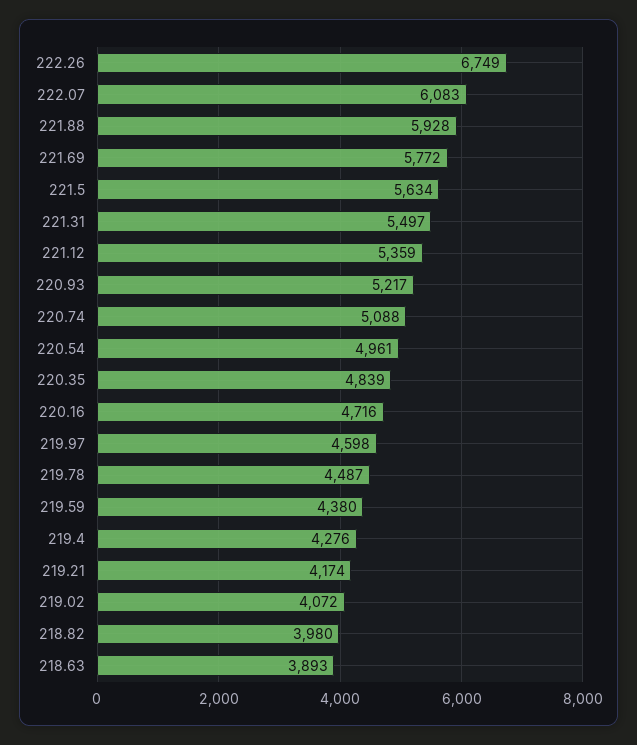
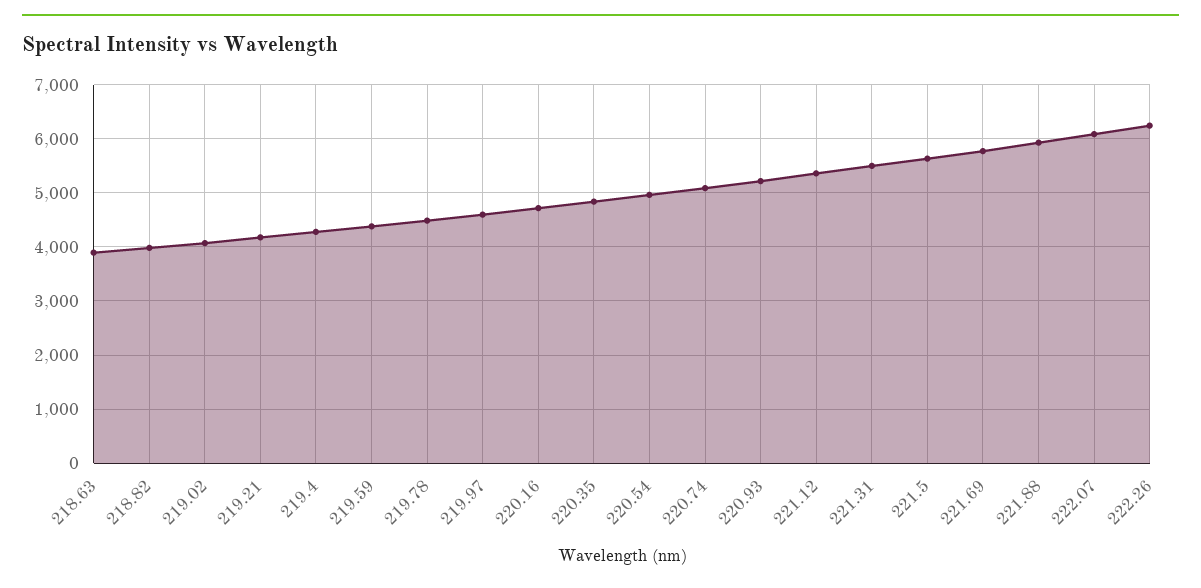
  {
-   "222.26": 6749,
+   "222.26": 6200,
    "222.07": 6083,
    "221.88": 5928,
    "221.69": 5772,
    "221.5": 5634,
    "221.31": 5497,
    "221.12": 5359,
    "220.93": 5217,
    "220.74": 5088,
    "220.54": 4961,
    "220.35": 4839,
    "220.16": 4716,
    "219.97": 4598,
    "219.78": 4487,
    "219.59": 4380,
    "219.4": 4276,
    "219.21": 4174,
    "219.02": 4072,
    "218.82": 3980,
    "218.63": 3893
  }

